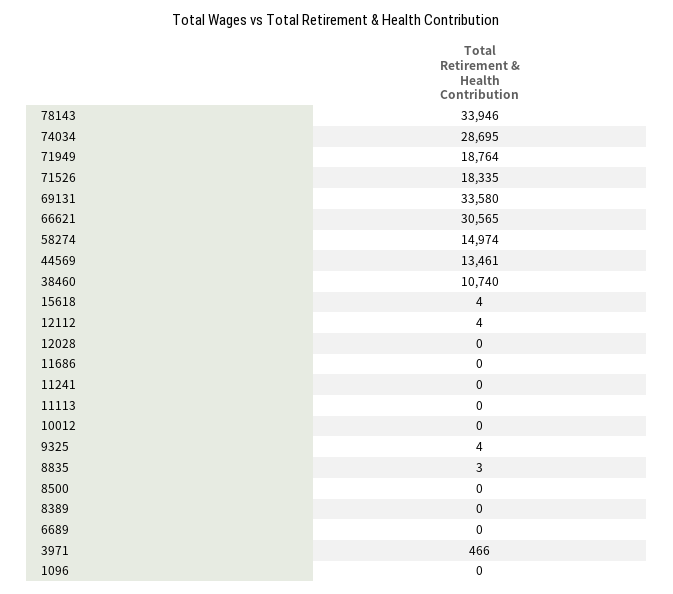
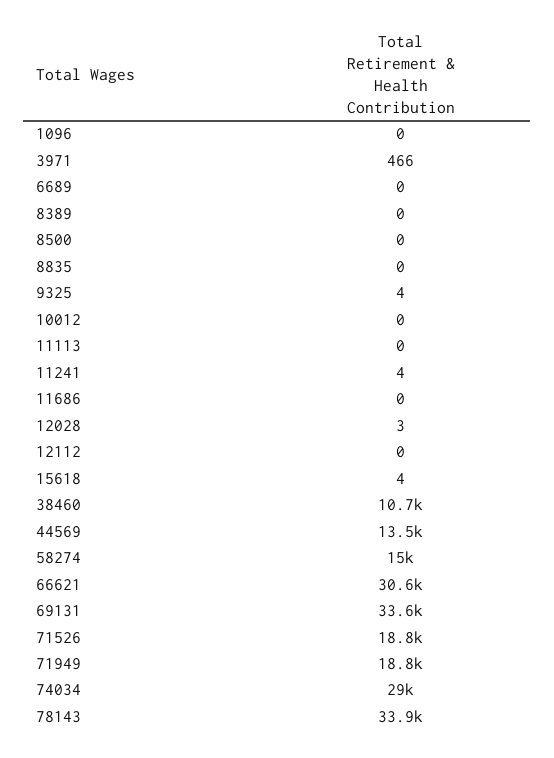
  {
    "78143": 33946,
-   "74034": 28695,
+   "74034": 29000,
    "71949": 18764,
-   "71526": 18335,
+   "71526": 18800,
    "69131": 33580,
    "66621": 30565,
    "58274": 14974,
    "44569": 13461,
    "38460": 10740,
    "15618": 4,
-   "12112": 4,
+   "12112": 0,
-   "12028": 0,
+   "12028": 3,
    "11686": 0,
-   "11241": 0,
+   "11241": 4,
    "11113": 0,
    "10012": 0,
    "9325": 4,
-   "8835": 3,
+   "8835": 0,
    "8500": 0,
    "8389": 0,
    "6689": 0,
    "3971": 466,
    "1096": 0
  }

